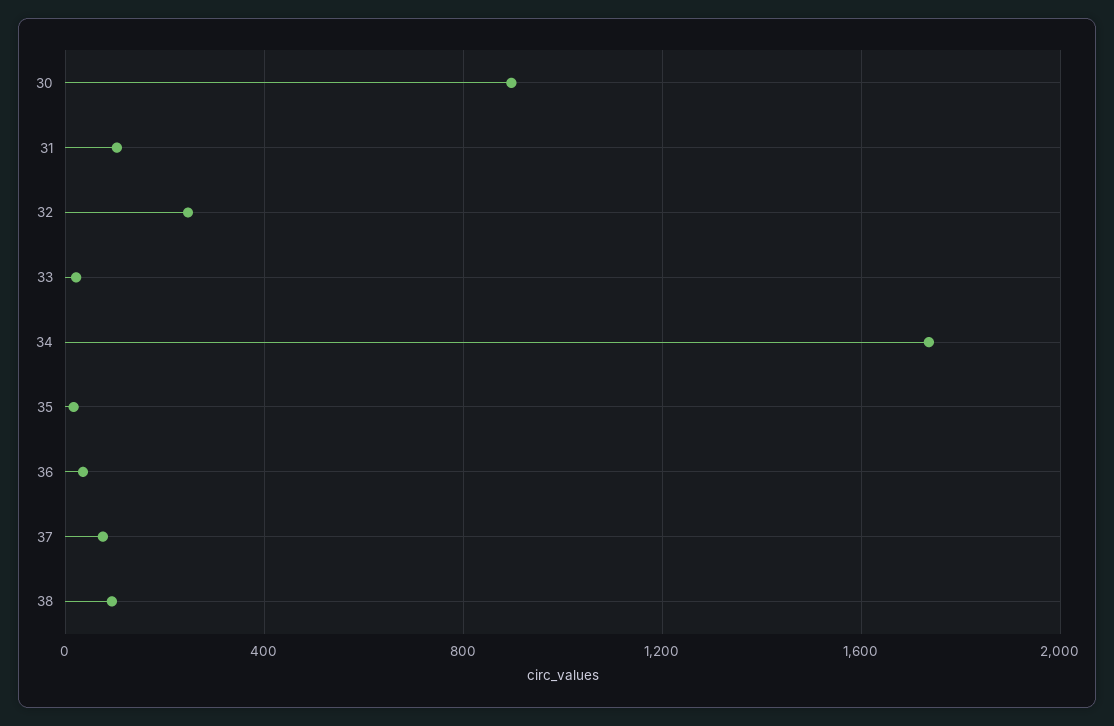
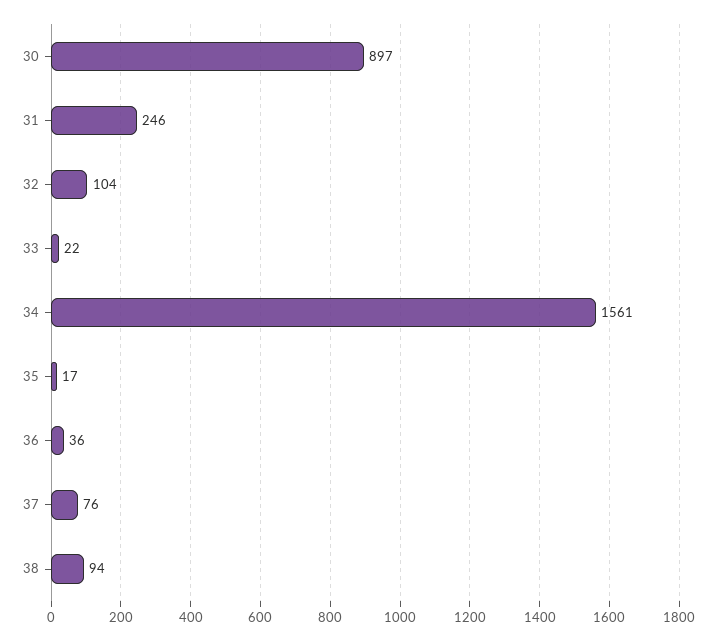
  {
    "30": 897,
-   "31": 100,
+   "31": 246,
-   "32": 250,
+   "32": 104,
    "33": 22,
-   "34": 1750,
+   "34": 1561,
    "35": 17,
    "36": 36,
    "37": 76,
    "38": 94
  }

